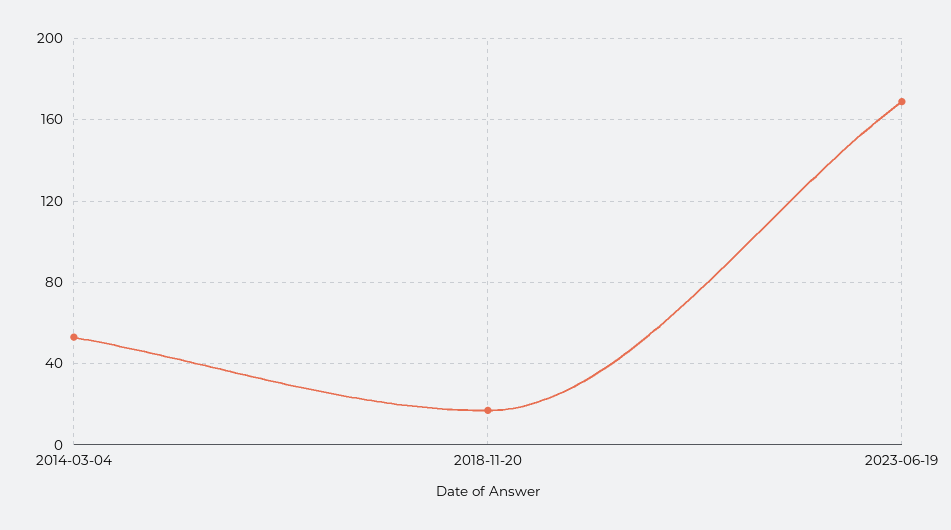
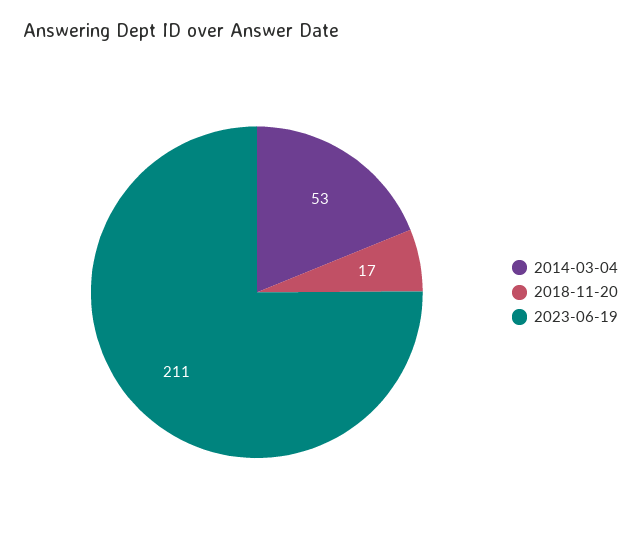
  {
    "2014-03-04": 53,
    "2018-11-20": 17,
-   "2023-06-19": 170
+   "2023-06-19": 211
  }

